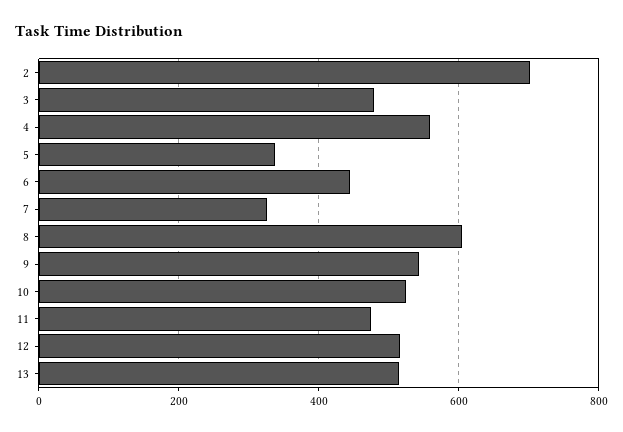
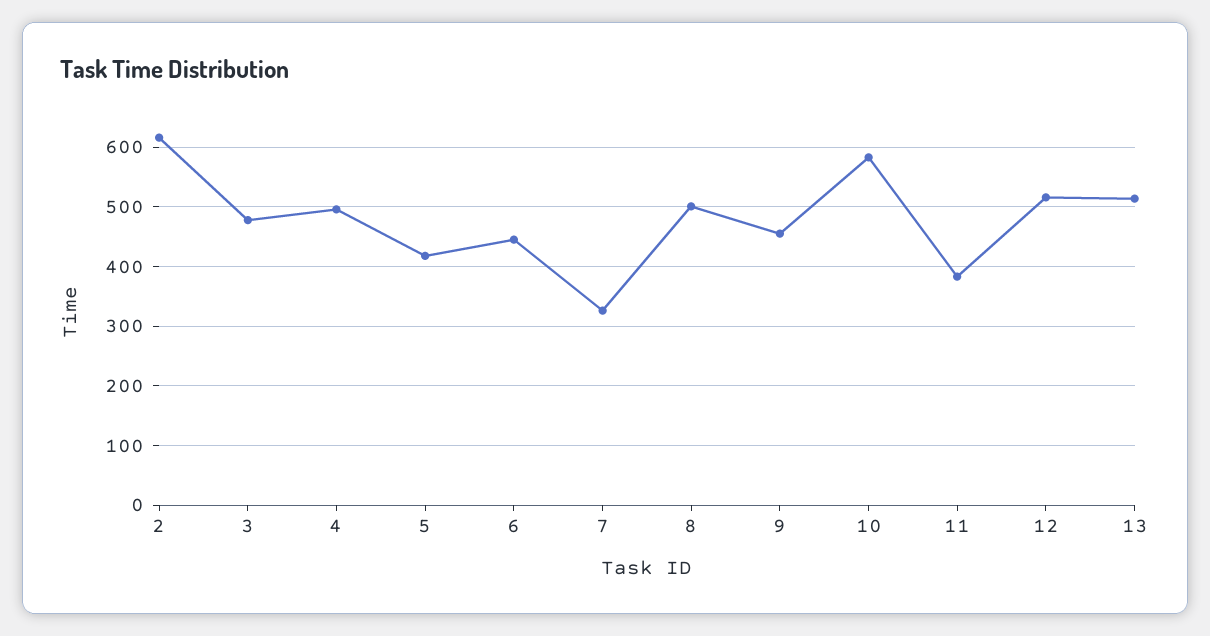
  {
-   "2": 700,
+   "2": 620,
    "3": 480,
-   "4": 560,
+   "4": 500,
-   "5": 340,
+   "5": 420,
    "6": 440,
    "7": 320,
-   "8": 600,
+   "8": 500,
-   "9": 540,
+   "9": 460,
-   "10": 520,
+   "10": 580,
-   "11": 480,
+   "11": 380,
    "12": 520,
    "13": 520
  }

